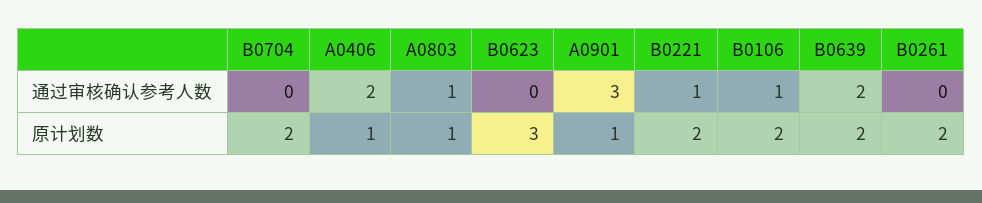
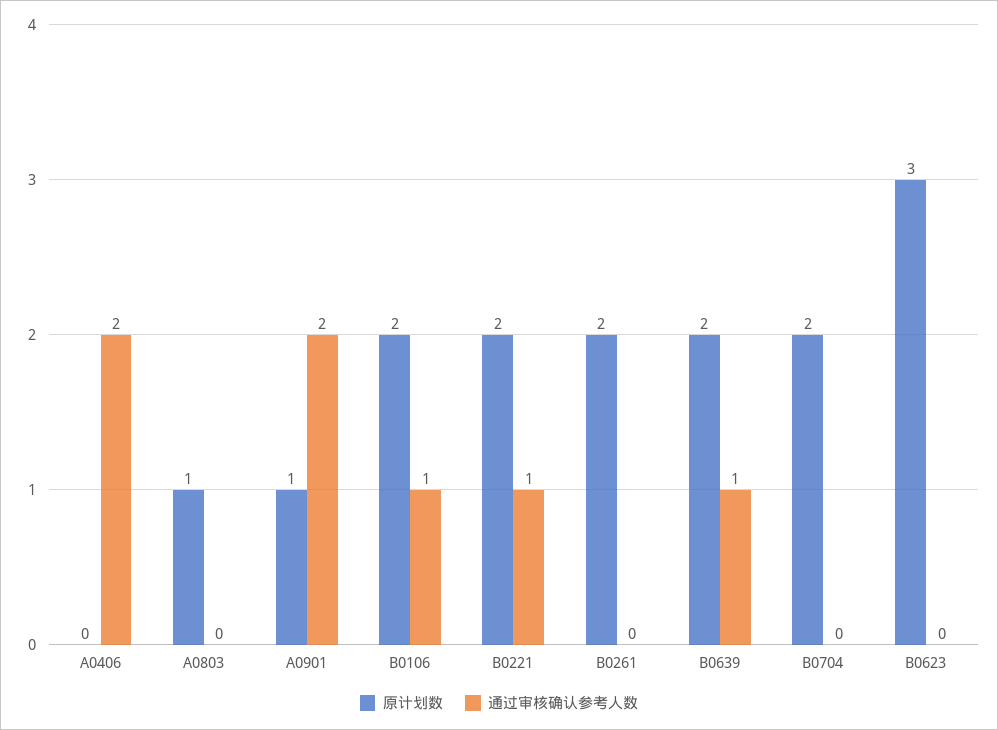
  {
    "通过审核确认参考人数": {
      "B0704": 0,
      "A0406": 2,
-     "A0803": 1,
+     "A0803": 0,
      "B0623": 0,
-     "A0901": 3,
+     "A0901": 2,
      "B0221": 1,
      "B0106": 1,
-     "B0639": 2,
+     "B0639": 1,
      "B0261": 0
    },
    "原计划数": {
      "B0704": 2,
-     "A0406": 1,
+     "A0406": 0,
      "A0803": 1,
      "B0623": 3,
      "A0901": 1,
      "B0221": 2,
      "B0106": 2,
      "B0639": 2,
      "B0261": 2
    }
  }

